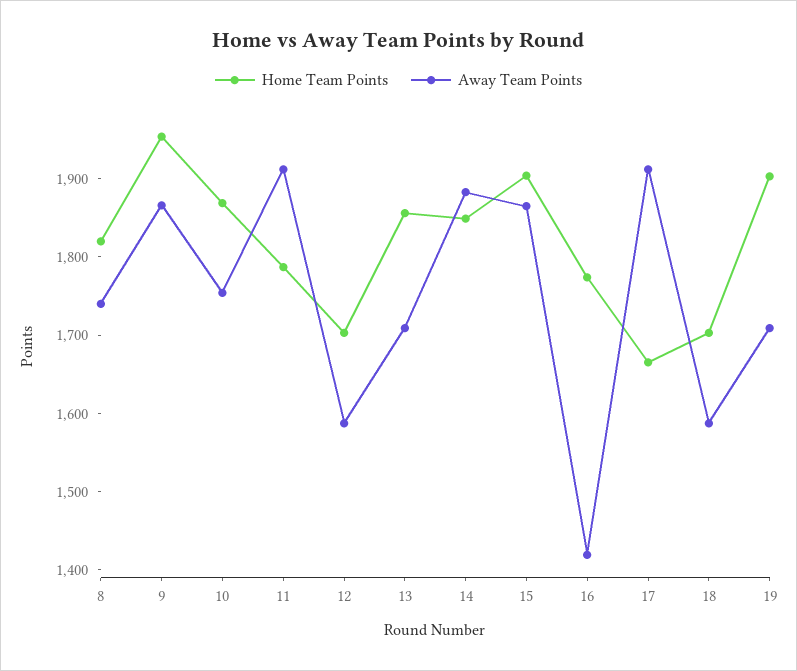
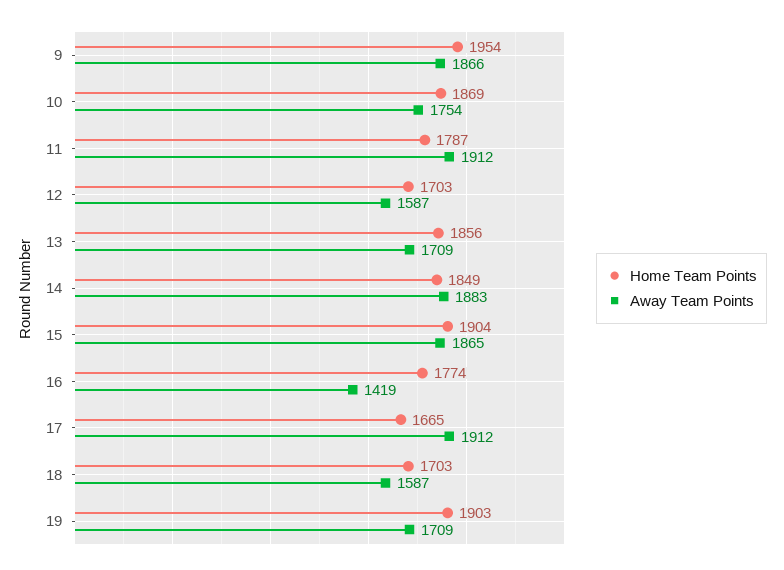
  {
    "Home Team Points": {
-     "8": 1820,
      "9": 1954,
      "10": 1869,
      "11": 1787,
      "12": 1703,
      "13": 1856,
      "14": 1849,
      "15": 1904,
      "16": 1774,
      "17": 1665,
      "18": 1703,
      "19": 1903
    },
    "Away Team Points": {
-     "8": 1740,
      "9": 1866,
      "10": 1754,
      "11": 1912,
      "12": 1587,
      "13": 1709,
      "14": 1883,
      "15": 1865,
      "16": 1419,
      "17": 1912,
      "18": 1587,
      "19": 1709
    }
  }

